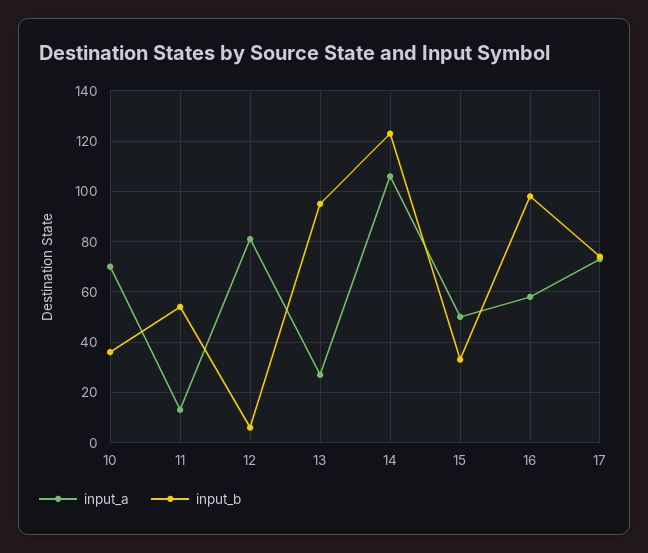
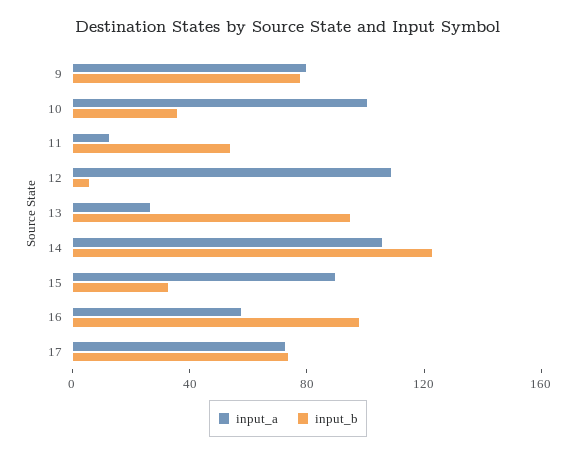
  {
    "input_a": {
-     "10": 70,
+     "10": 100,
      "11": 15,
-     "12": 80,
+     "12": 110,
      "13": 25,
      "14": 105,
-     "15": 50,
+     "15": 90,
      "16": 60,
-     "17": 75
+     "17": 75,
+     "9": 80
    },
    "input_b": {
      "10": 35,
      "11": 55,
      "12": 5,
      "13": 95,
      "14": 125,
      "15": 35,
      "16": 100,
-     "17": 75
+     "17": 75,
+     "9": 80
    }
  }

